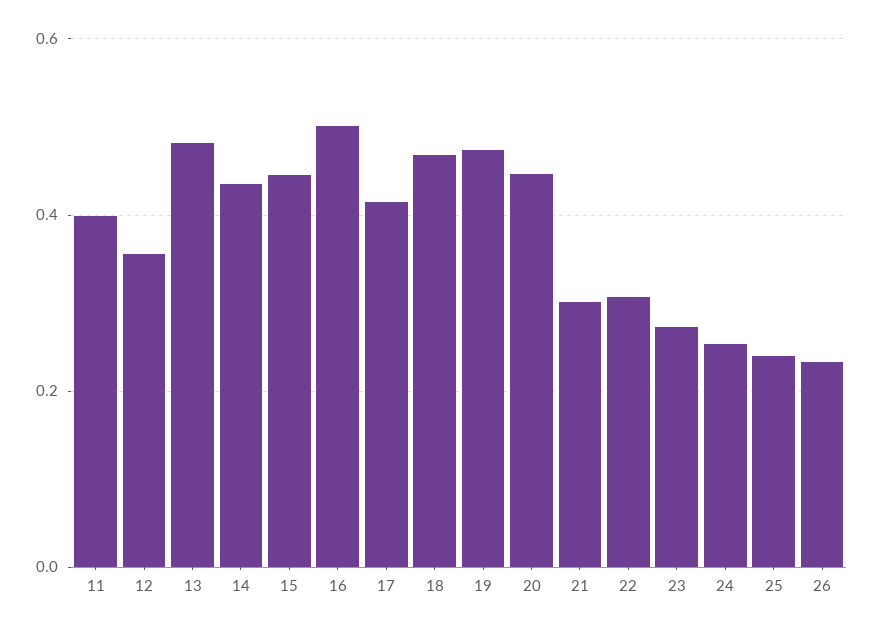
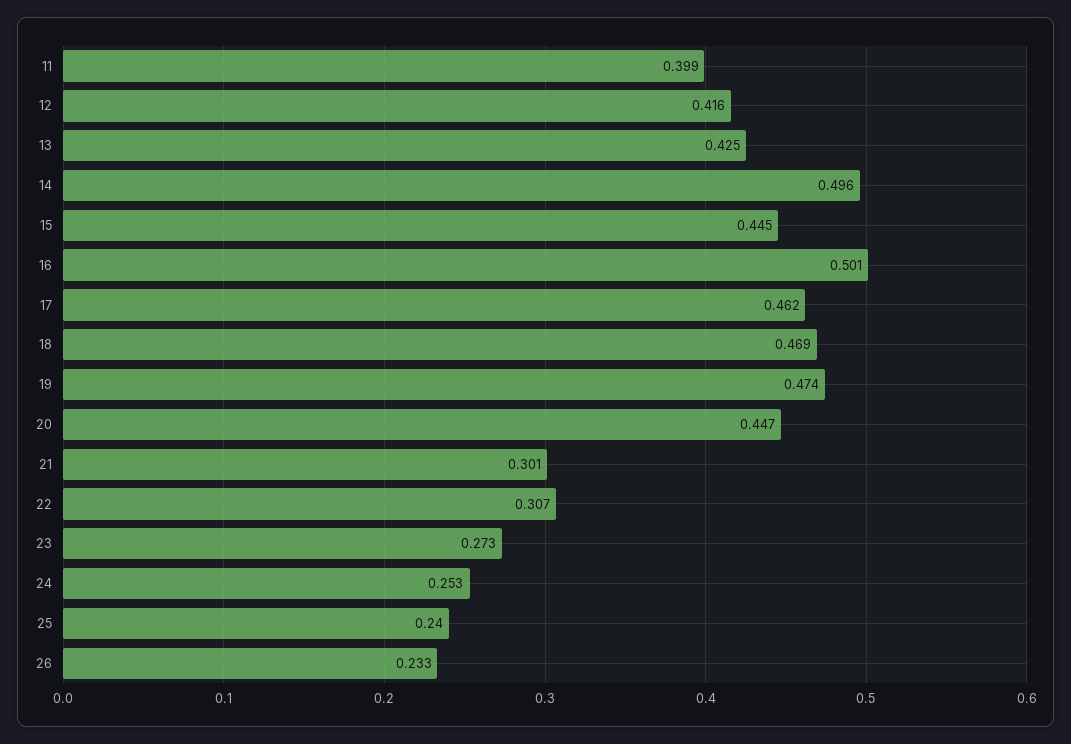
  {
    "11": 0.399,
-   "12": 0.36,
+   "12": 0.416,
-   "13": 0.48,
+   "13": 0.425,
-   "14": 0.44,
+   "14": 0.496,
    "15": 0.445,
    "16": 0.501,
-   "17": 0.42,
+   "17": 0.462,
    "18": 0.469,
    "19": 0.474,
    "20": 0.447,
    "21": 0.301,
    "22": 0.307,
    "23": 0.273,
    "24": 0.253,
    "25": 0.24,
    "26": 0.233
  }

